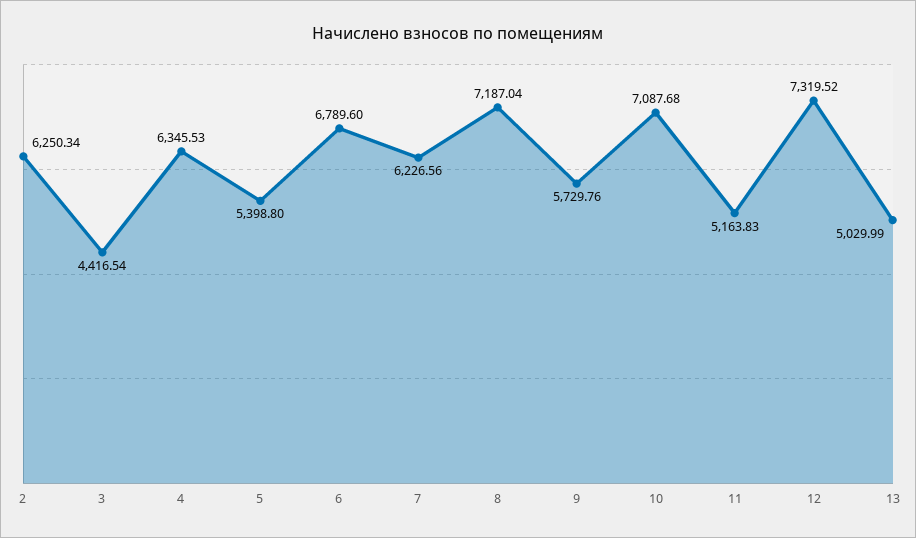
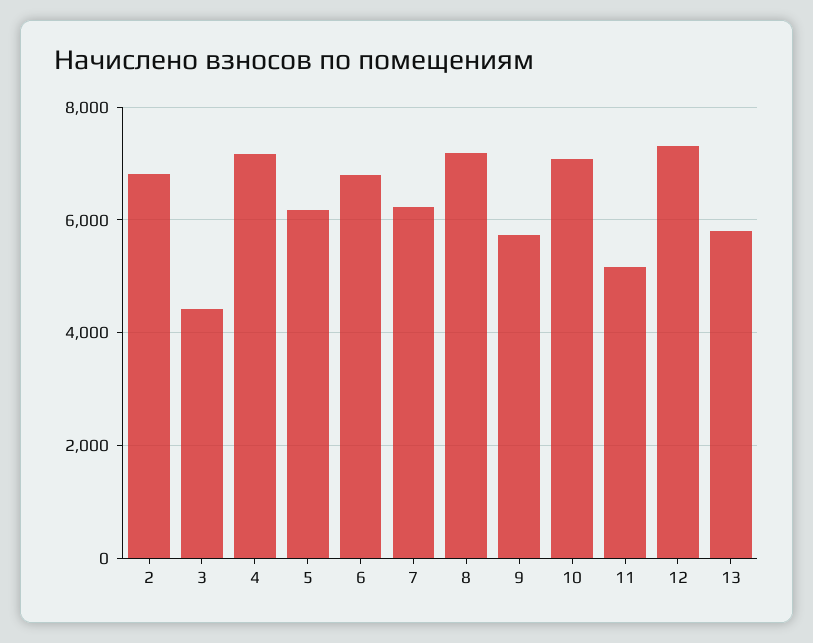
  {
-   "2": 6250.34,
+   "2": 6800,
    "3": 4416.54,
-   "4": 6345.53,
+   "4": 7200,
-   "5": 5398.8,
+   "5": 6200,
    "6": 6789.6,
    "7": 6226.56,
    "8": 7187.04,
    "9": 5729.76,
    "10": 7087.68,
    "11": 5163.83,
    "12": 7319.52,
-   "13": 5029.99
+   "13": 5800
  }

